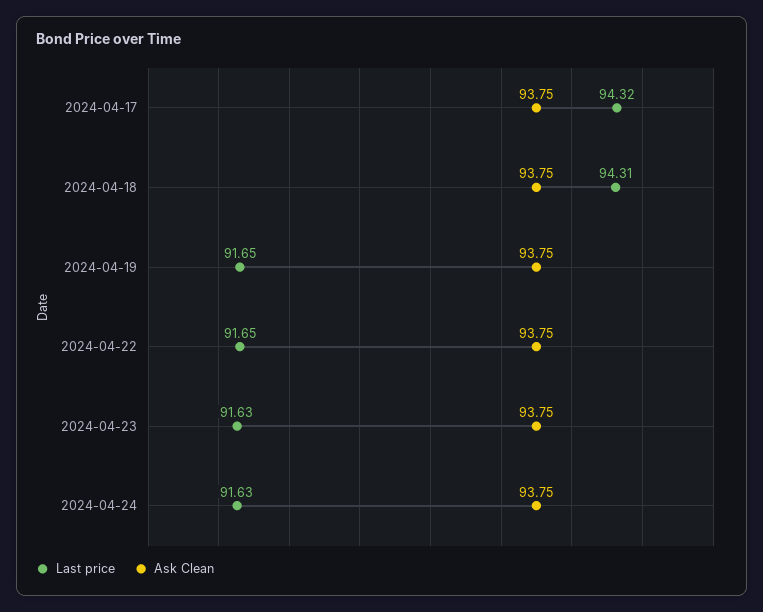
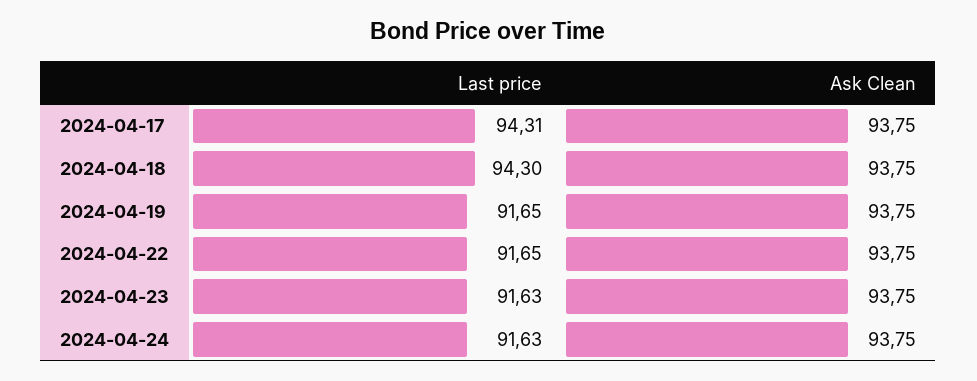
  {
    "Last price": {
-     "2024-04-17": 94.32,
+     "2024-04-17": 94.31,
-     "2024-04-18": 94.31,
+     "2024-04-18": 94.3,
      "2024-04-19": 91.65,
      "2024-04-22": 91.65,
      "2024-04-23": 91.63,
      "2024-04-24": 91.63
    },
    "Ask Clean": {
      "2024-04-17": 93.75,
      "2024-04-18": 93.75,
      "2024-04-19": 93.75,
      "2024-04-22": 93.75,
      "2024-04-23": 93.75,
      "2024-04-24": 93.75
    }
  }

